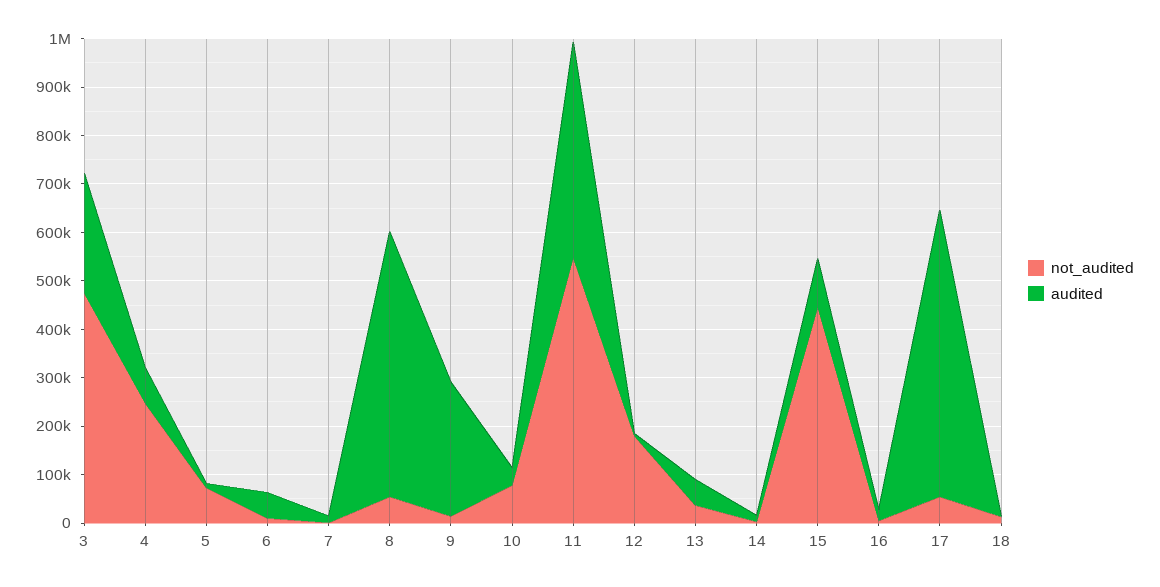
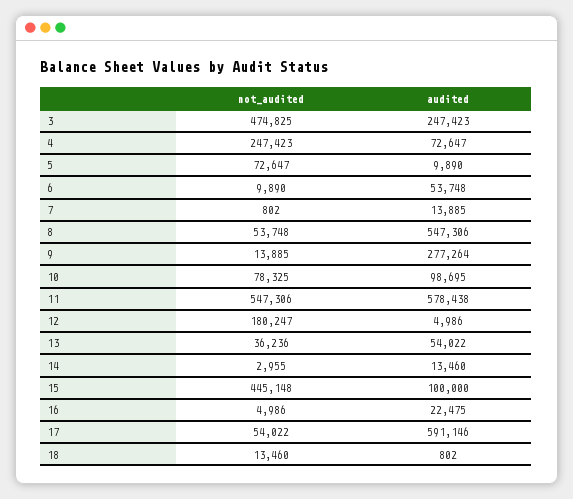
  {
    "not_audited": {
      "3": 474825,
      "4": 247423,
      "5": 72647,
      "6": 9890,
      "7": 802,
      "8": 53748,
      "9": 13885,
      "10": 78325,
      "11": 547306,
      "12": 180247,
      "13": 36236,
      "14": 2955,
      "15": 445148,
      "16": 4986,
      "17": 54022,
      "18": 13460
    },
    "audited": {
      "3": 247423,
      "4": 72647,
      "5": 9890,
      "6": 53748,
      "7": 13885,
      "8": 547306,
      "9": 277264,
-     "10": 40000,
+     "10": 98695,
-     "11": 440000,
+     "11": 578438,
      "12": 4986,
      "13": 54022,
      "14": 13460,
      "15": 100000,
      "16": 22475,
      "17": 591146,
      "18": 802
    }
  }

